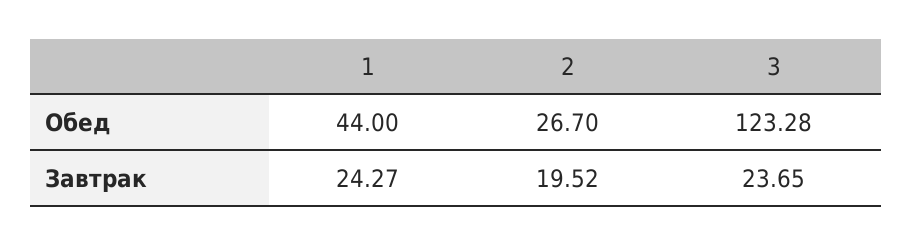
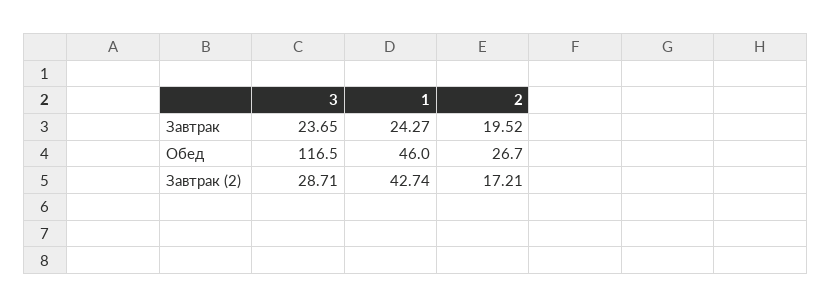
  {
    "1": {
-     "Обед": 44,
+     "Обед": 46,
-     "Завтрак": 24.27
+     "Завтрак": 24.27,
+     "Завтрак (2)": 42.74
    },
    "2": {
      "Обед": 26.7,
-     "Завтрак": 19.52
+     "Завтрак": 19.52,
+     "Завтрак (2)": 17.21
    },
    "3": {
-     "Обед": 123.28,
+     "Обед": 116.5,
-     "Завтрак": 23.65
+     "Завтрак": 23.65,
+     "Завтрак (2)": 28.71
    }
  }

